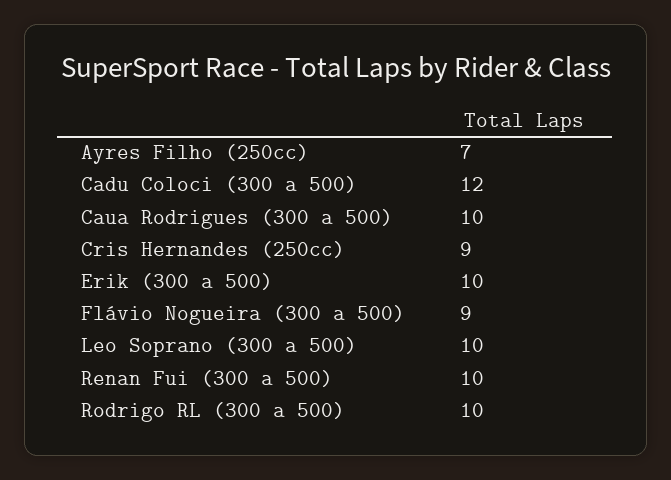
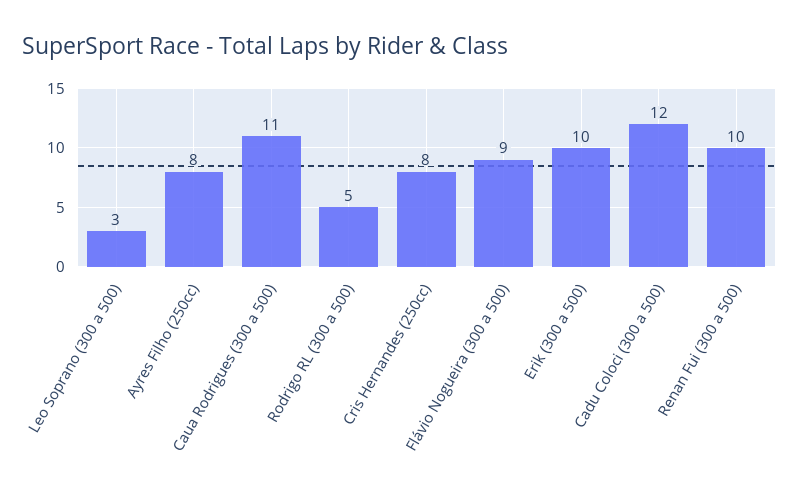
  {
-   "Ayres Filho (250cc)": 7,
+   "Ayres Filho (250cc)": 8,
    "Cadu Coloci (300 a 500)": 12,
-   "Caua Rodrigues (300 a 500)": 10,
+   "Caua Rodrigues (300 a 500)": 11,
-   "Cris Hernandes (250cc)": 9,
+   "Cris Hernandes (250cc)": 8,
    "Erik (300 a 500)": 10,
    "Flávio Nogueira (300 a 500)": 9,
-   "Leo Soprano (300 a 500)": 10,
+   "Leo Soprano (300 a 500)": 3,
    "Renan Fui (300 a 500)": 10,
-   "Rodrigo RL (300 a 500)": 10
+   "Rodrigo RL (300 a 500)": 5
  }

